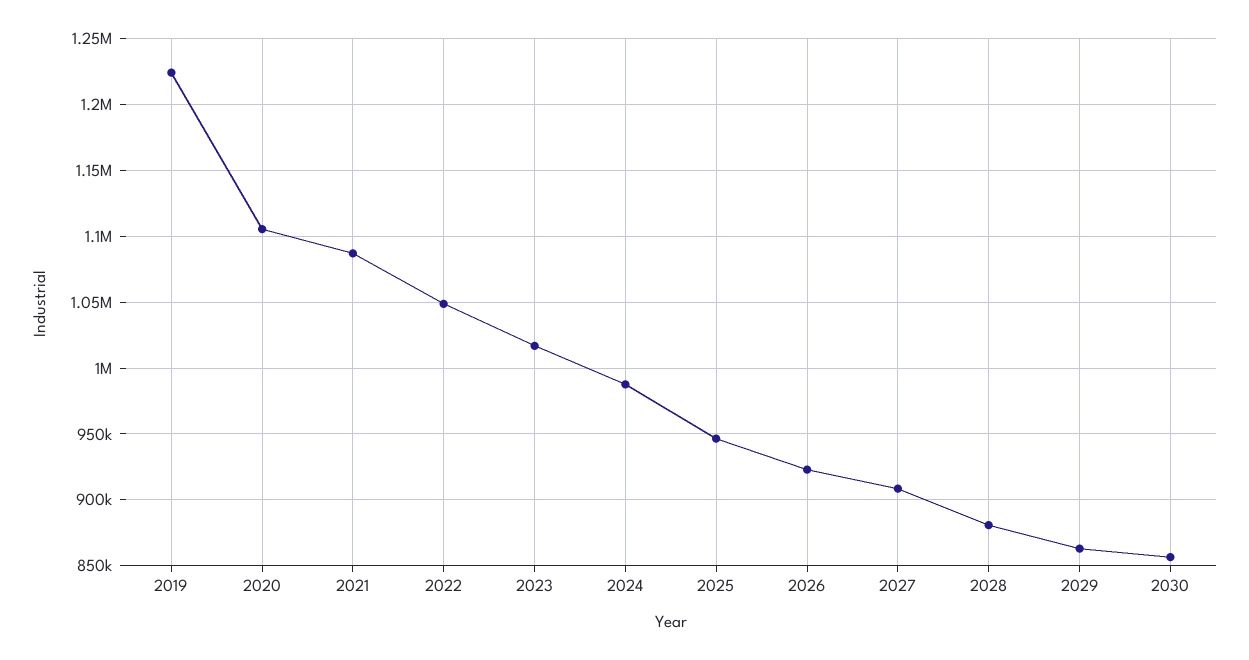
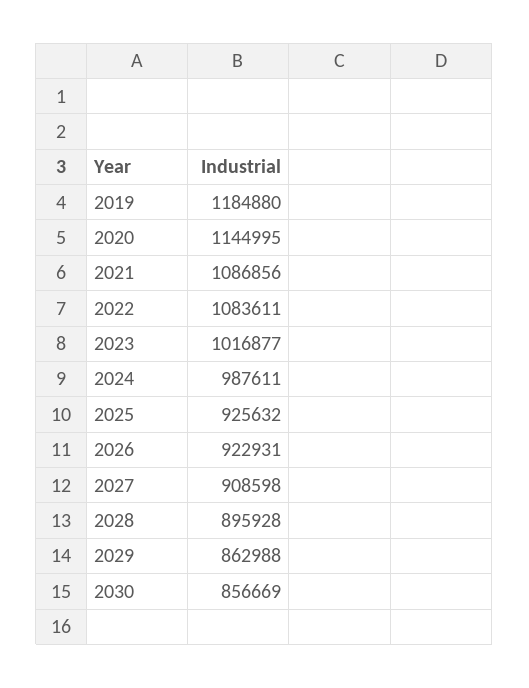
  {
-   "2019": 1225000,
+   "2019": 1184880,
-   "2020": 1105000,
+   "2020": 1144995,
    "2021": 1086856,
-   "2022": 1050000,
+   "2022": 1083611,
    "2023": 1016877,
    "2024": 987611,
-   "2025": 945000,
+   "2025": 925632,
    "2026": 922931,
    "2027": 908598,
-   "2028": 880000,
+   "2028": 895928,
    "2029": 862988,
    "2030": 856669
  }

